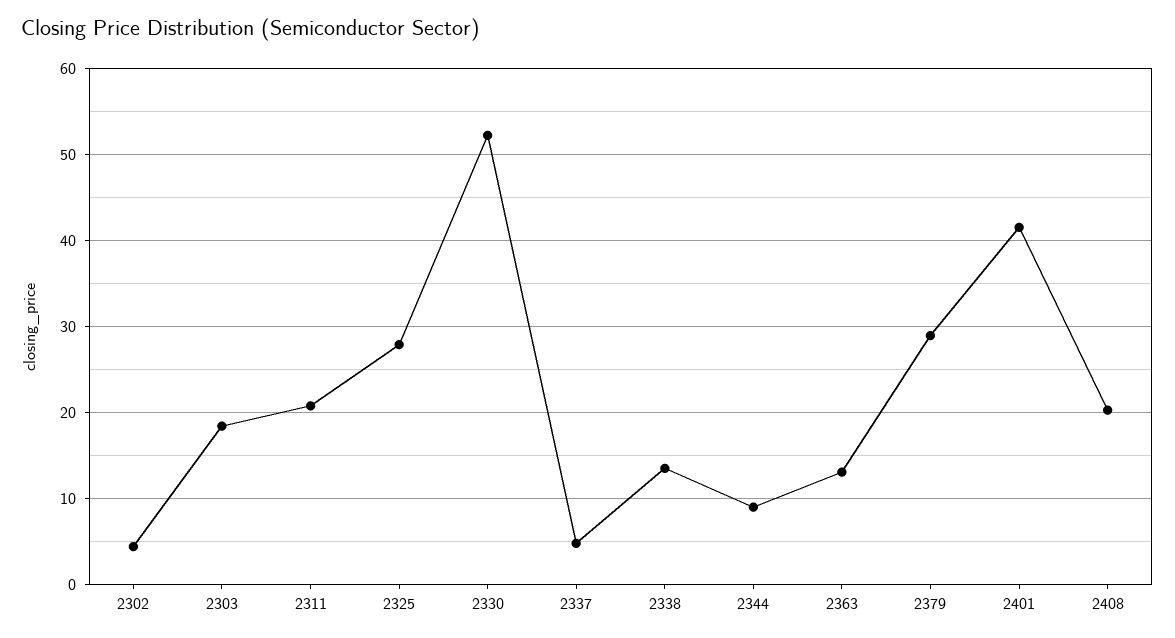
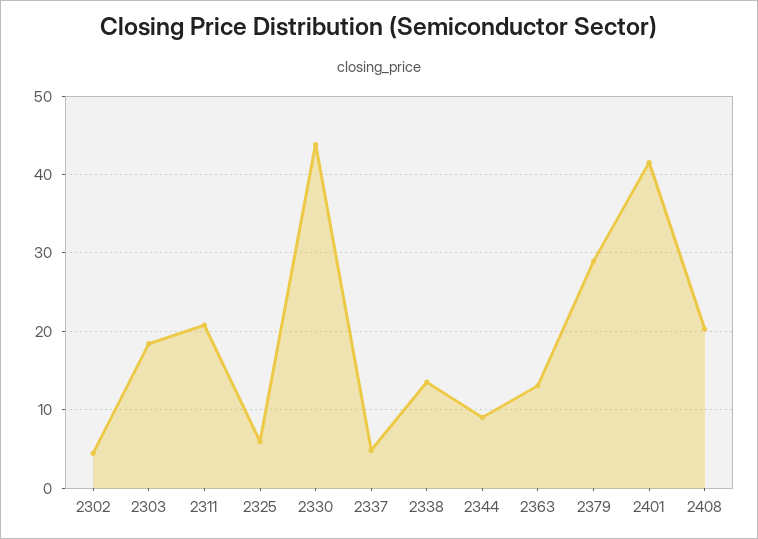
  {
    "2302": 4,
    "2303": 18,
    "2311": 21,
-   "2325": 28,
+   "2325": 6,
-   "2330": 52,
+   "2330": 44,
    "2337": 5,
    "2338": 14,
    "2344": 9,
    "2363": 13,
    "2379": 29,
    "2401": 42,
    "2408": 20
  }

